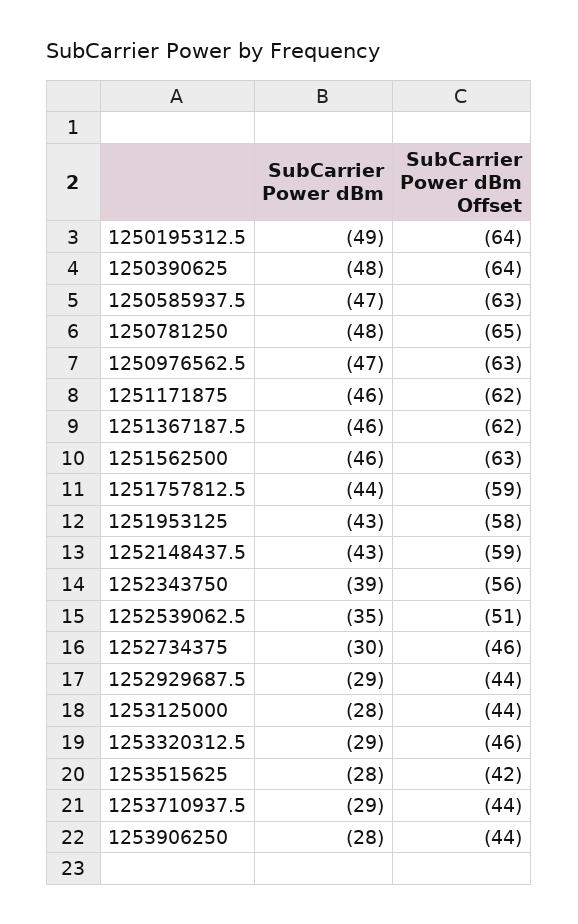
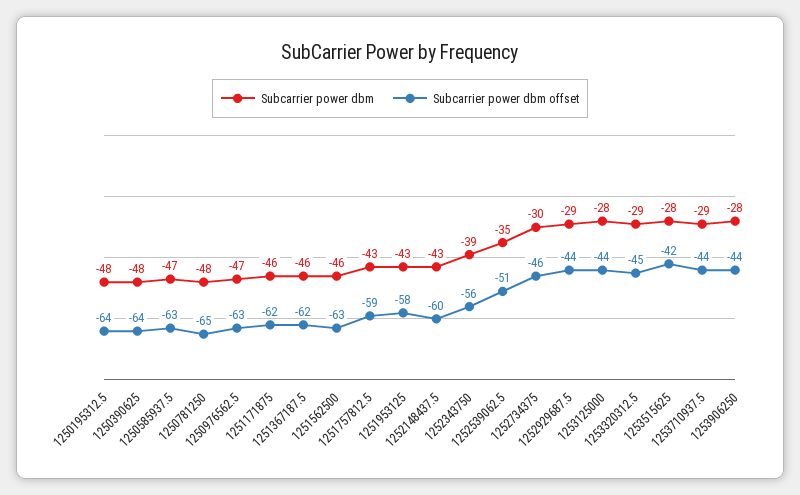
  {
    "SubCarrier Power dBm": {
-     "1250195312.5": -49,
+     "1250195312.5": -48,
      "1250390625": -48,
      "1250585937.5": -47,
      "1250781250": -48,
      "1250976562.5": -47,
      "1251171875": -46,
      "1251367187.5": -46,
      "1251562500": -46,
-     "1251757812.5": -44,
+     "1251757812.5": -43,
      "1251953125": -43,
      "1252148437.5": -43,
      "1252343750": -39,
      "1252539062.5": -35,
      "1252734375": -30,
      "1252929687.5": -29,
      "1253125000": -28,
      "1253320312.5": -29,
      "1253515625": -28,
      "1253710937.5": -29,
      "1253906250": -28
    },
    "SubCarrier Power dBm Offset": {
      "1250195312.5": -64,
      "1250390625": -64,
      "1250585937.5": -63,
      "1250781250": -65,
      "1250976562.5": -63,
      "1251171875": -62,
      "1251367187.5": -62,
      "1251562500": -63,
      "1251757812.5": -59,
      "1251953125": -58,
-     "1252148437.5": -59,
+     "1252148437.5": -60,
      "1252343750": -56,
      "1252539062.5": -51,
      "1252734375": -46,
      "1252929687.5": -44,
      "1253125000": -44,
-     "1253320312.5": -46,
+     "1253320312.5": -45,
      "1253515625": -42,
      "1253710937.5": -44,
      "1253906250": -44
    }
  }

